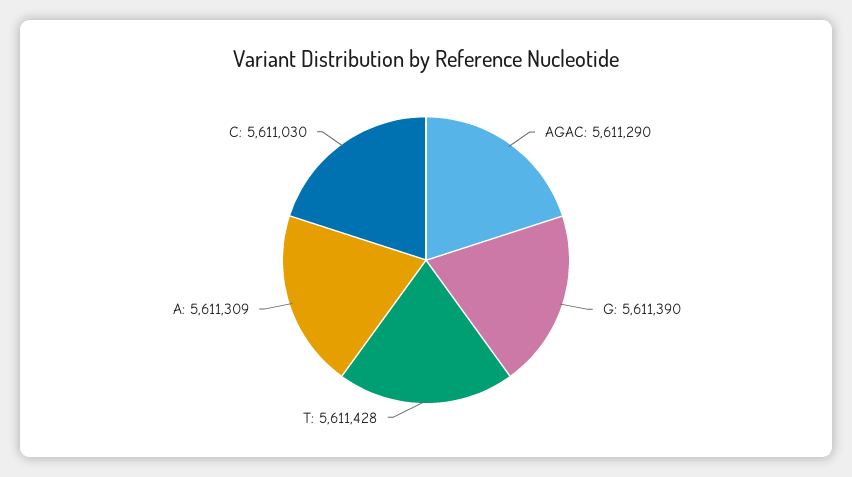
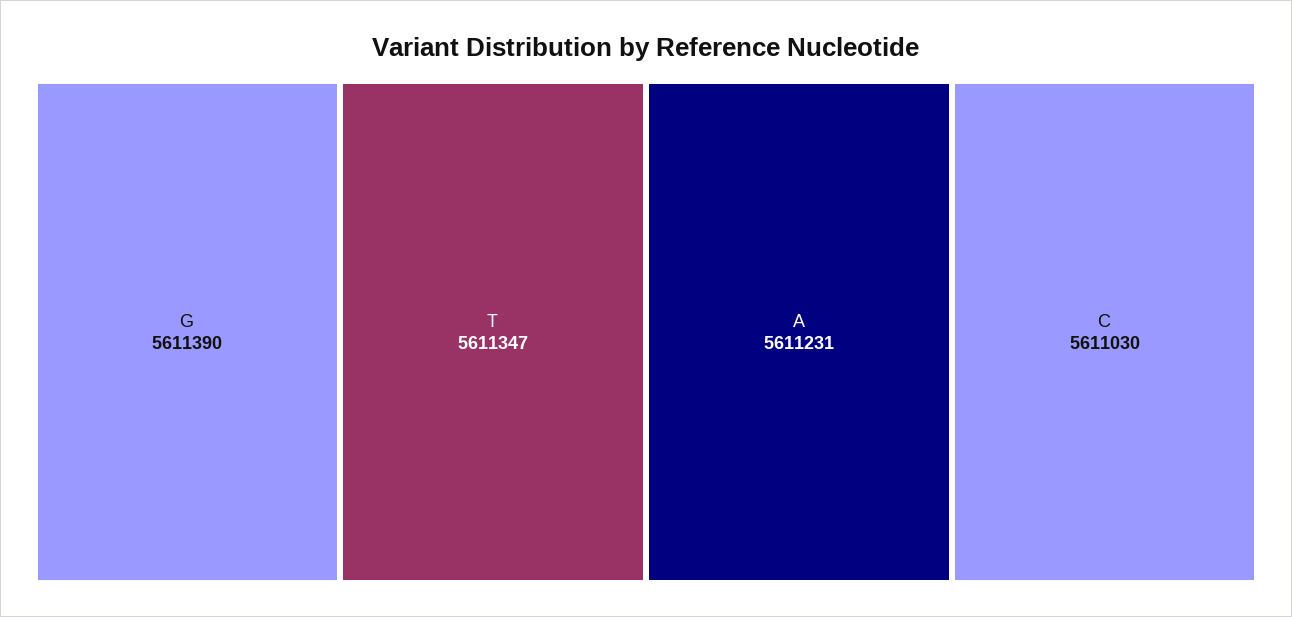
  {
-   "AGAC": 5611290,
    "G": 5611390,
-   "T": 5611428,
+   "T": 5611347,
-   "A": 5611309,
+   "A": 5611231,
    "C": 5611030
  }

